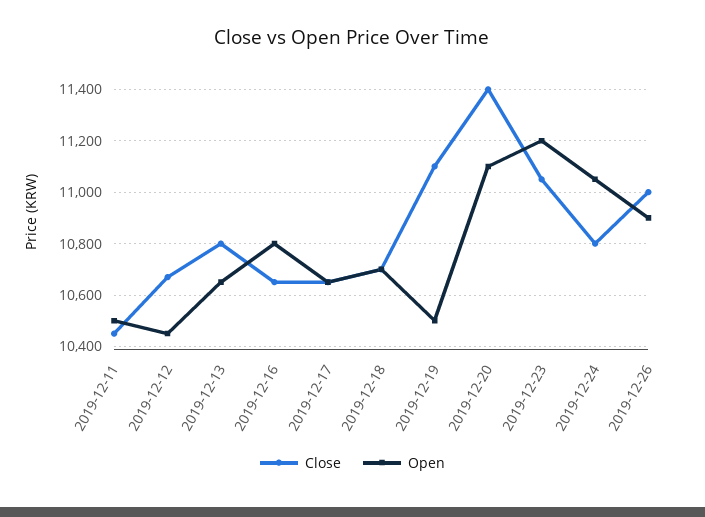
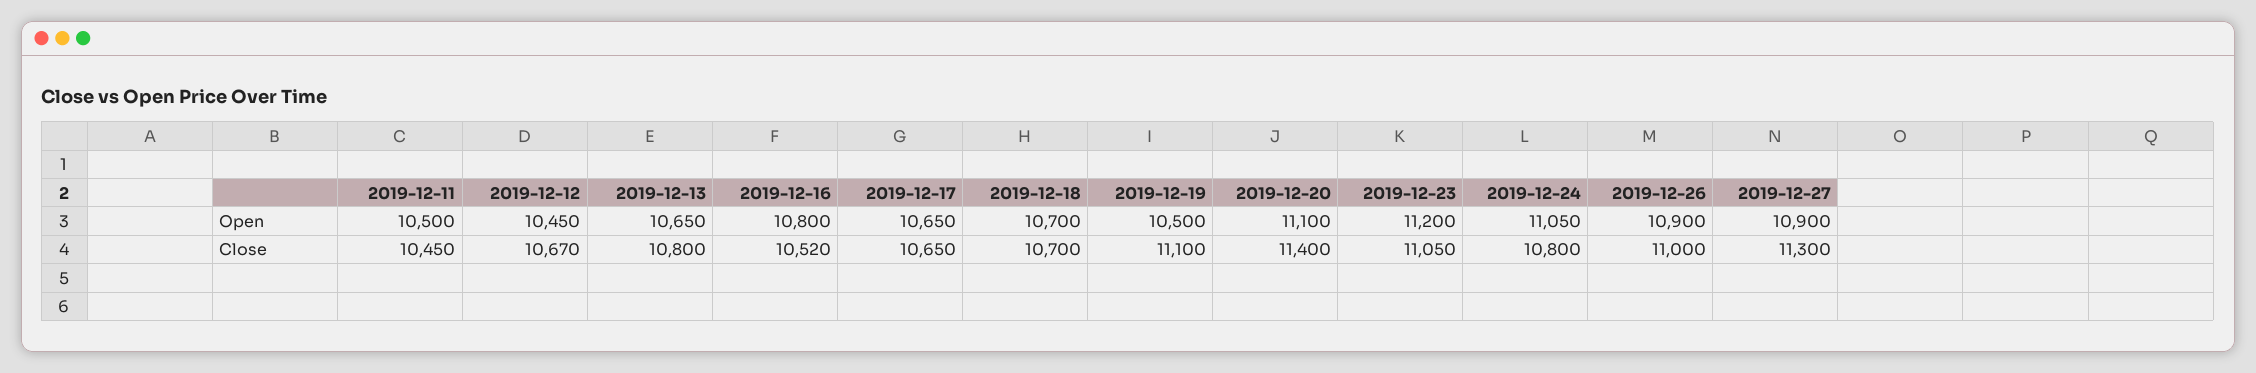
  {
    "Close": {
      "2019-12-11": 10450,
      "2019-12-12": 10670,
      "2019-12-13": 10800,
-     "2019-12-16": 10650,
+     "2019-12-16": 10520,
      "2019-12-17": 10650,
      "2019-12-18": 10700,
      "2019-12-19": 11100,
      "2019-12-20": 11400,
      "2019-12-23": 11050,
      "2019-12-24": 10800,
-     "2019-12-26": 11000
+     "2019-12-26": 11000,
+     "2019-12-27": 11300
    },
    "Open": {
      "2019-12-11": 10500,
      "2019-12-12": 10450,
      "2019-12-13": 10650,
      "2019-12-16": 10800,
      "2019-12-17": 10650,
      "2019-12-18": 10700,
      "2019-12-19": 10500,
      "2019-12-20": 11100,
      "2019-12-23": 11200,
      "2019-12-24": 11050,
-     "2019-12-26": 10900
+     "2019-12-26": 10900,
+     "2019-12-27": 10900
    }
  }

